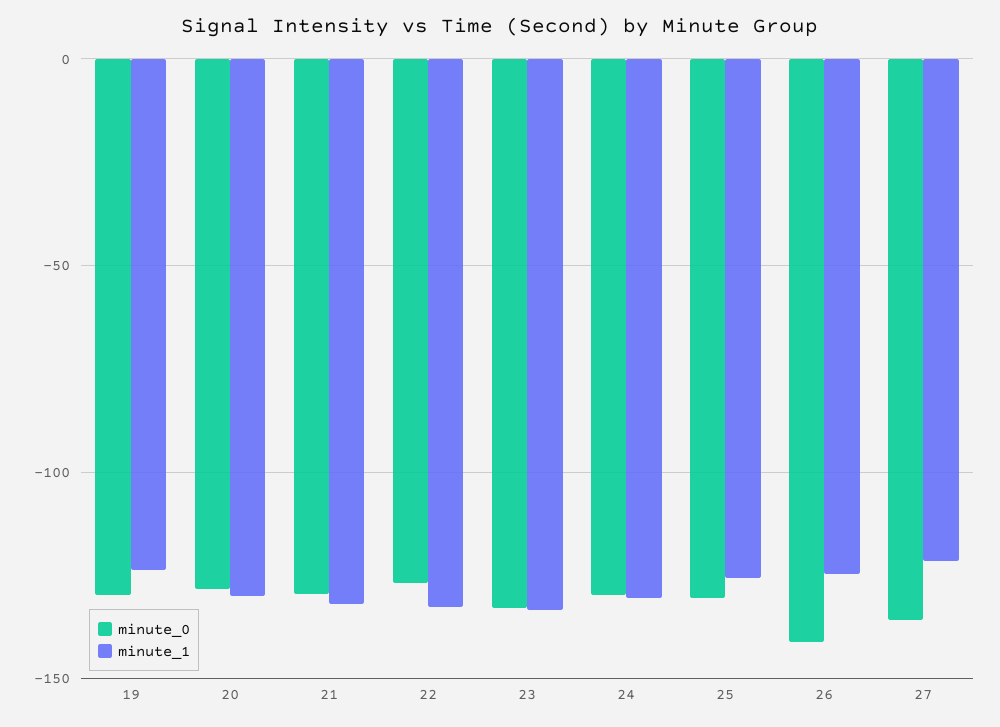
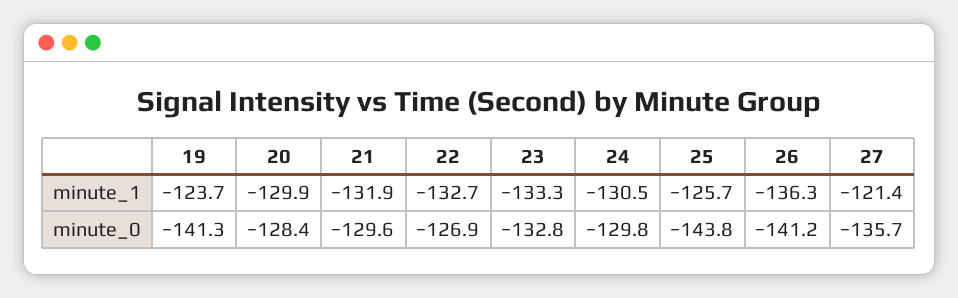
  {
    "minute_0": {
-     "19": -130,
+     "19": -141.3,
      "20": -128.4,
      "21": -129.6,
      "22": -126.9,
      "23": -132.8,
      "24": -129.8,
-     "25": -130,
+     "25": -143.8,
      "26": -141.2,
      "27": -135.7
    },
    "minute_1": {
      "19": -123.7,
      "20": -129.9,
      "21": -131.9,
      "22": -132.7,
      "23": -133.3,
      "24": -130.5,
      "25": -125.7,
-     "26": -125,
+     "26": -136.3,
      "27": -121.4
    }
  }

